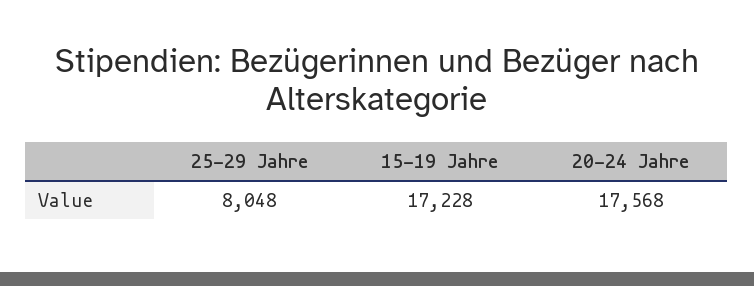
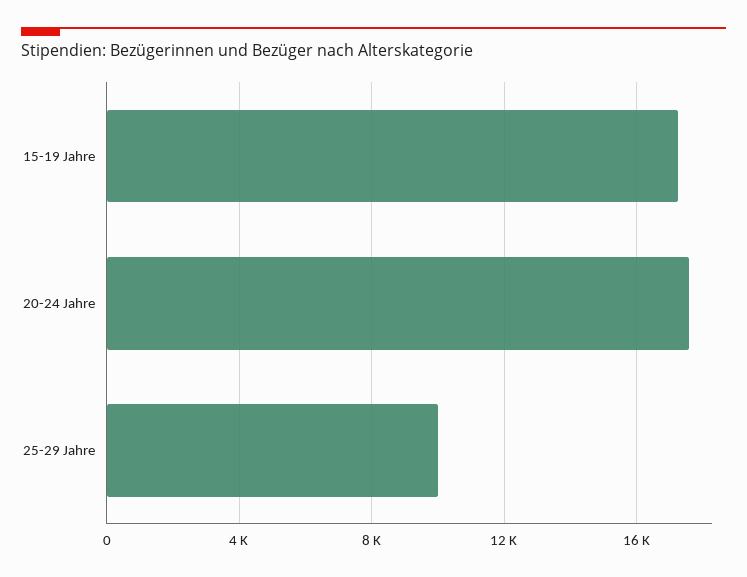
  {
-   "25-29 Jahre": 8048,
+   "25-29 Jahre": 10000,
    "15-19 Jahre": 17228,
    "20-24 Jahre": 17568
  }

